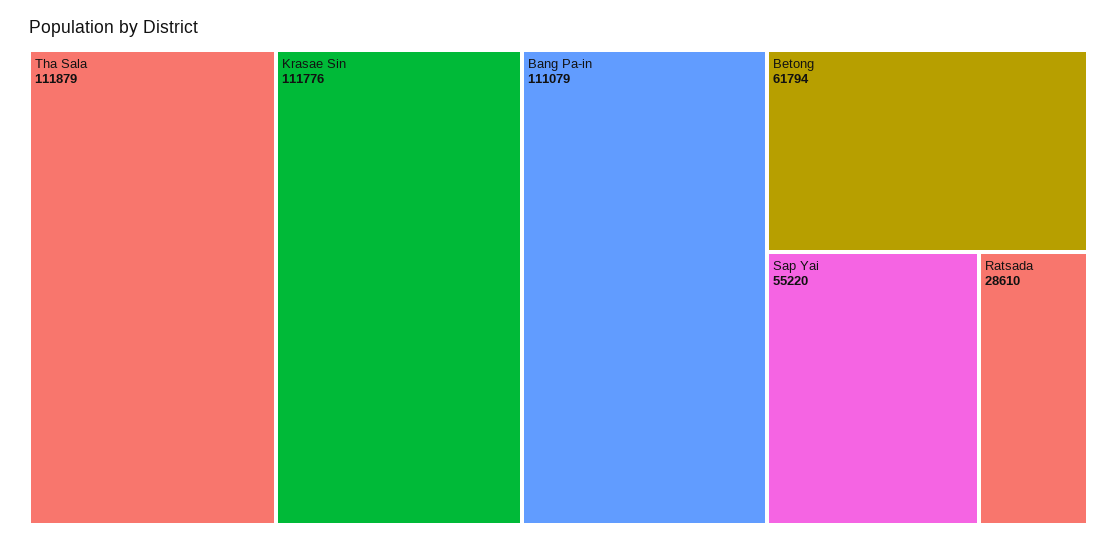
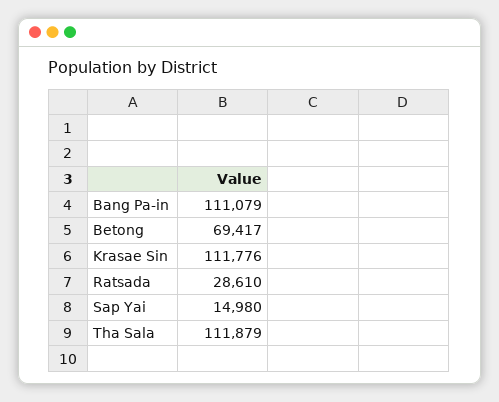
  {
    "Tha Sala": 111879,
    "Krasae Sin": 111776,
    "Bang Pa-in": 111079,
-   "Betong": 61794,
+   "Betong": 69417,
-   "Sap Yai": 55220,
+   "Sap Yai": 14980,
    "Ratsada": 28610
  }

